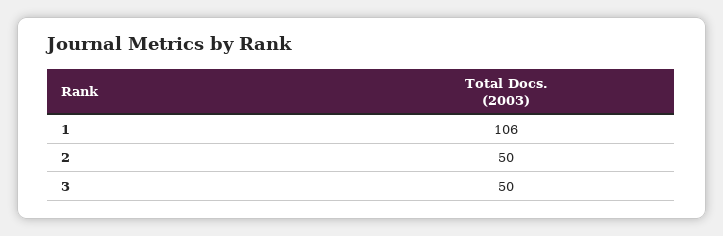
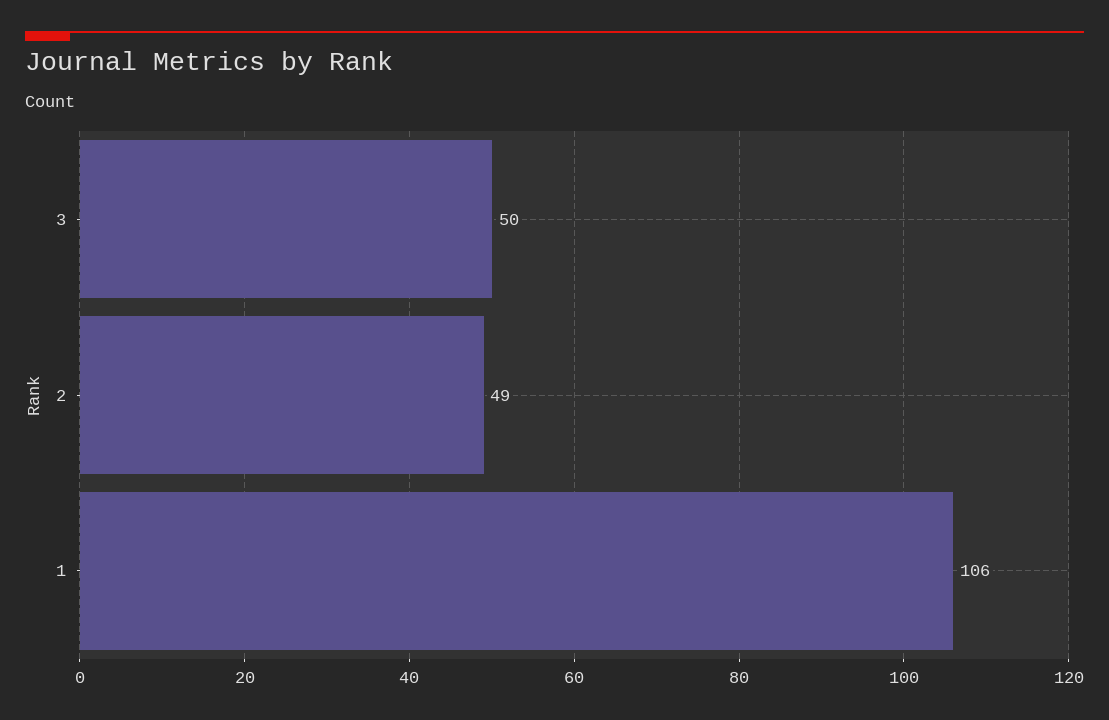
  {
    "1": 106,
-   "2": 50,
+   "2": 49,
    "3": 50
  }

